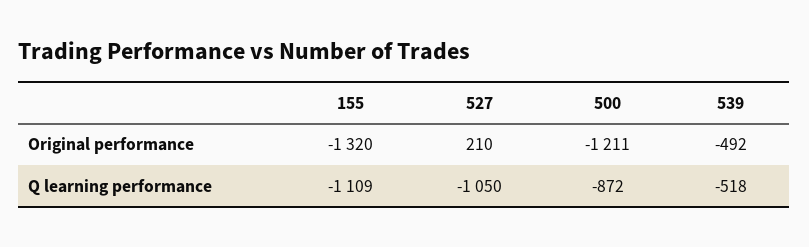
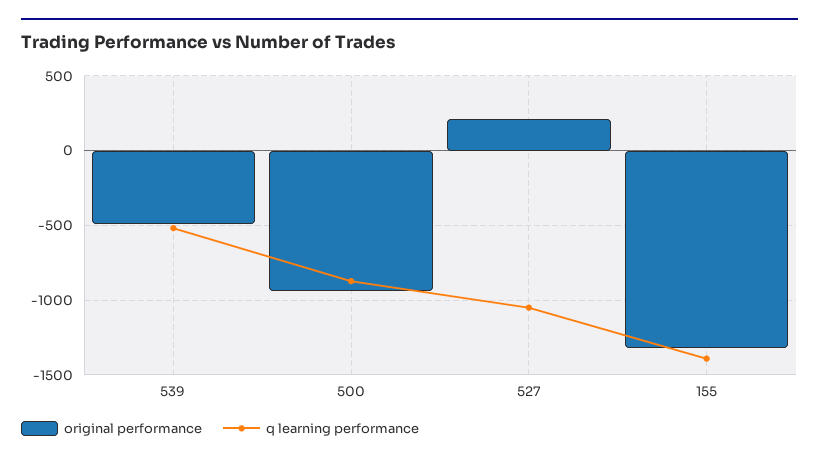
  {
    "Original performance": {
      "155": -1320,
      "527": 210,
-     "500": -1211,
+     "500": -950,
      "539": -492
    },
    "Q learning performance": {
-     "155": -1109,
+     "155": -1400,
      "527": -1050,
      "500": -872,
      "539": -518
    }
  }

